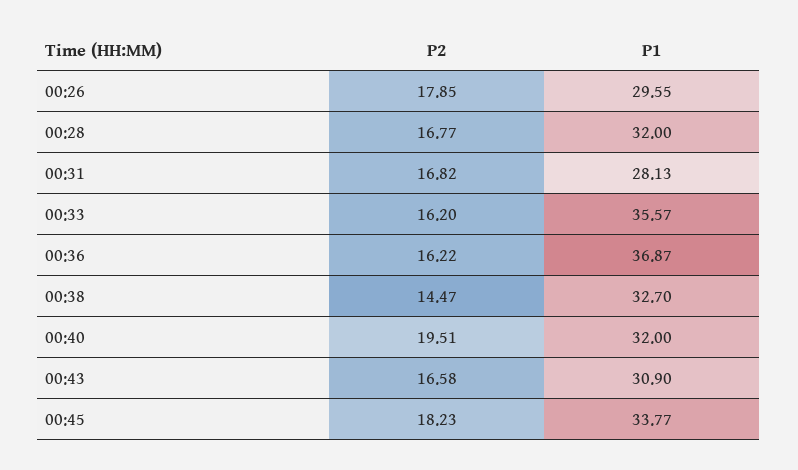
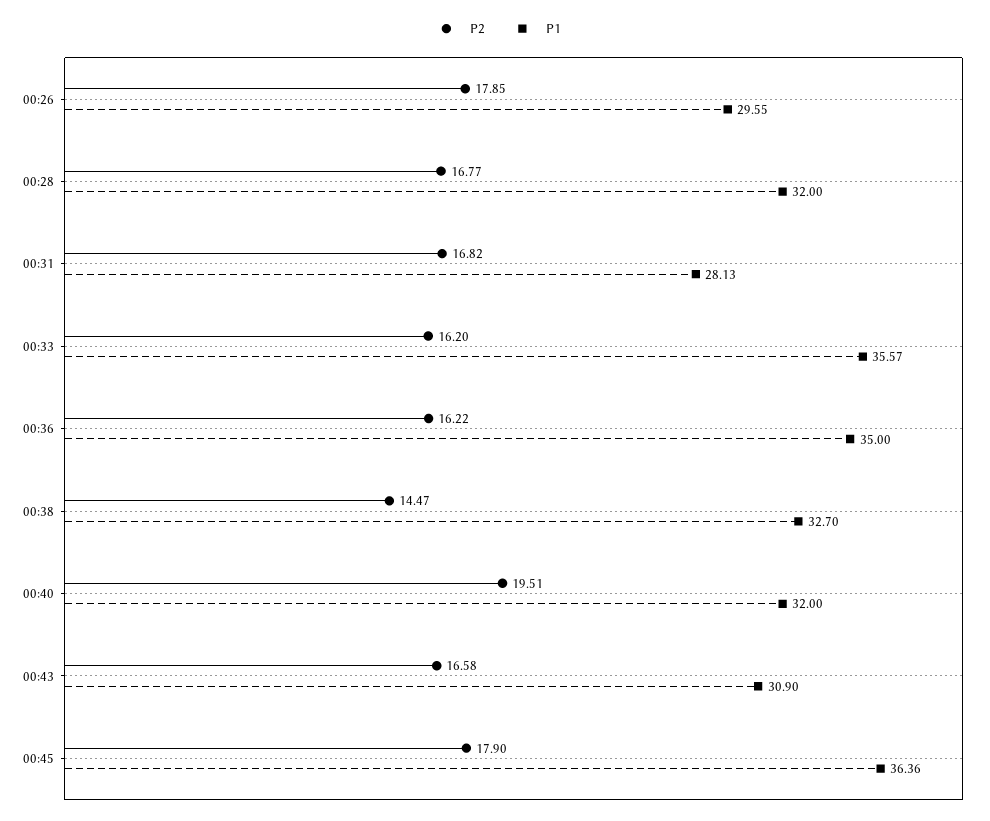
  {
    "P2": {
      "00:26": 17.85,
      "00:28": 16.77,
      "00:31": 16.82,
      "00:33": 16.2,
      "00:36": 16.22,
      "00:38": 14.47,
      "00:40": 19.51,
      "00:43": 16.58,
-     "00:45": 18.23
+     "00:45": 17.9
    },
    "P1": {
      "00:26": 29.55,
      "00:28": 32,
      "00:31": 28.13,
      "00:33": 35.57,
-     "00:36": 36.87,
+     "00:36": 35,
      "00:38": 32.7,
      "00:40": 32,
      "00:43": 30.9,
-     "00:45": 33.77
+     "00:45": 36.36
    }
  }

